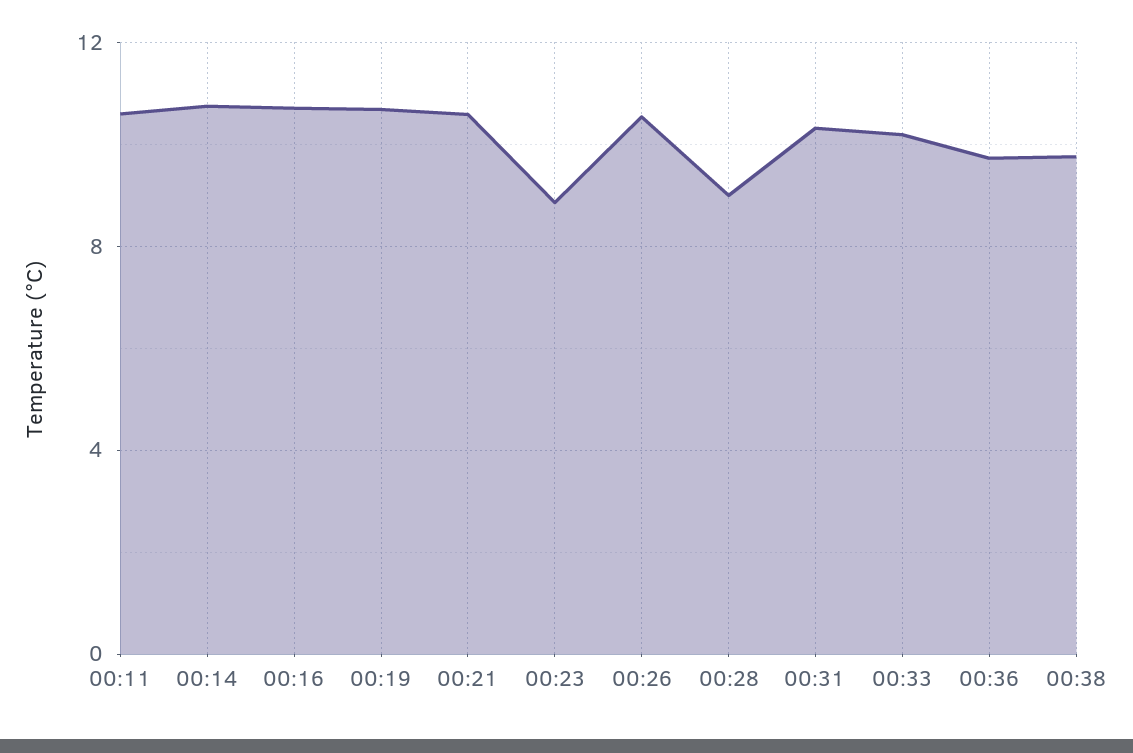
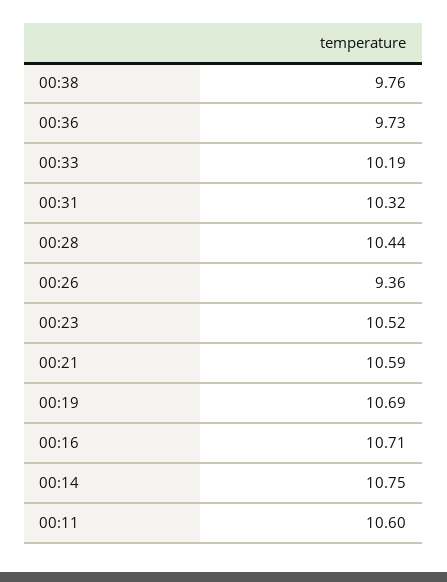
  {
    "00:11": 10.6,
    "00:14": 10.75,
    "00:16": 10.71,
    "00:19": 10.69,
    "00:21": 10.59,
-   "00:23": 9,
+   "00:23": 10.52,
-   "00:26": 10.5,
+   "00:26": 9.36,
-   "00:28": 9,
+   "00:28": 10.44,
    "00:31": 10.32,
    "00:33": 10.19,
    "00:36": 9.73,
    "00:38": 9.76
  }

